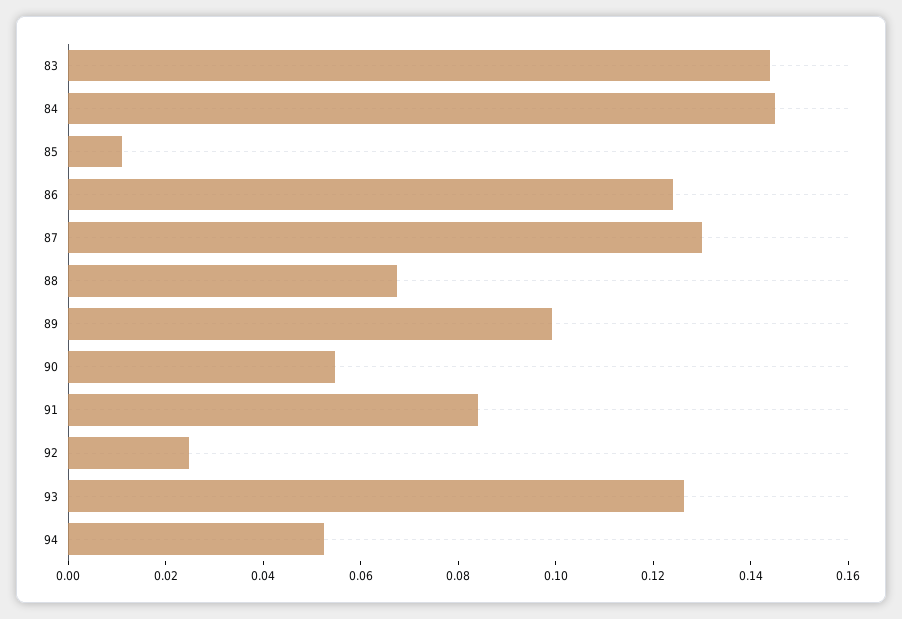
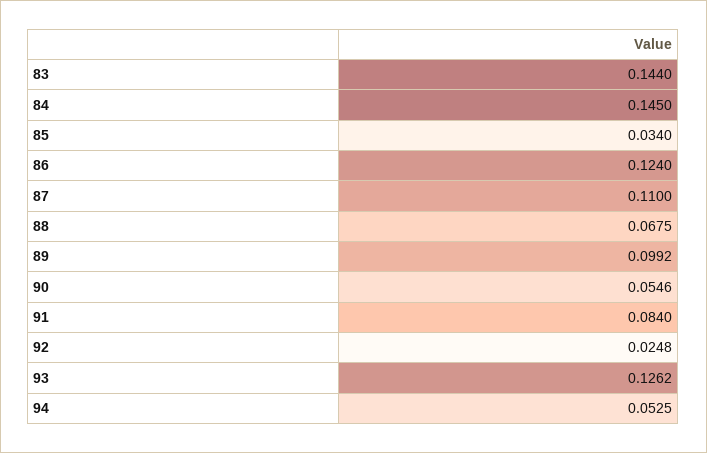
  {
    "83": 0.144,
    "84": 0.145,
-   "85": 0.01,
+   "85": 0.034,
    "86": 0.124,
-   "87": 0.13,
+   "87": 0.11,
    "88": 0.0675,
    "89": 0.0992,
    "90": 0.0546,
    "91": 0.084,
    "92": 0.0248,
    "93": 0.1262,
    "94": 0.0525
  }

